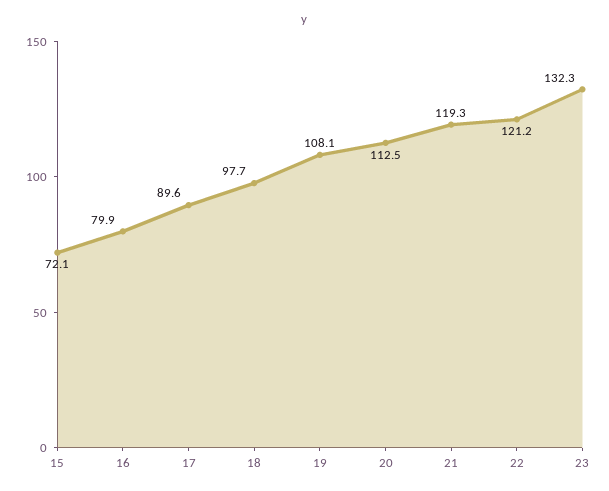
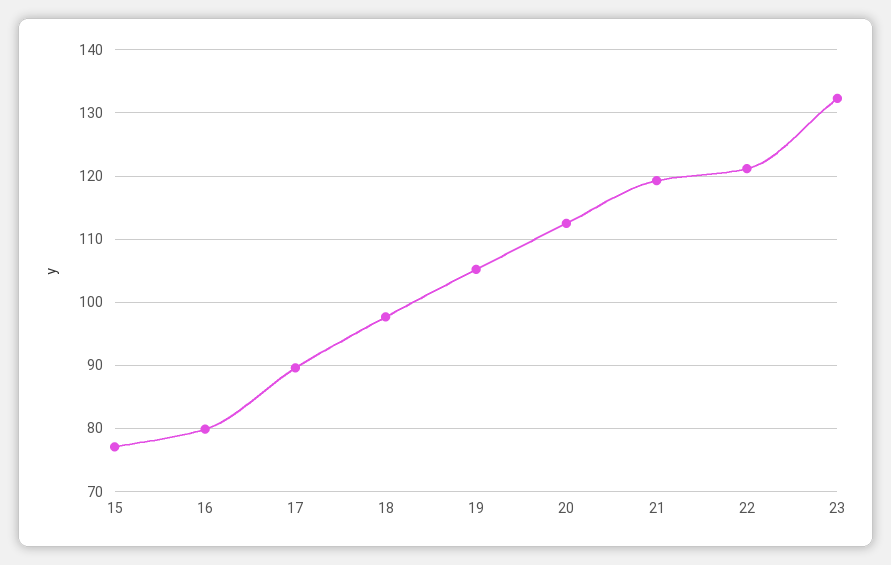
  {
-   "15": 72.1,
+   "15": 77,
    "16": 79.9,
    "17": 89.6,
    "18": 97.7,
-   "19": 108.1,
+   "19": 105,
    "20": 112.5,
    "21": 119.3,
    "22": 121.2,
    "23": 132.3
  }

